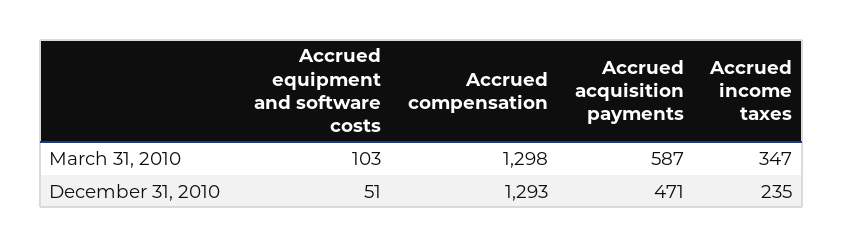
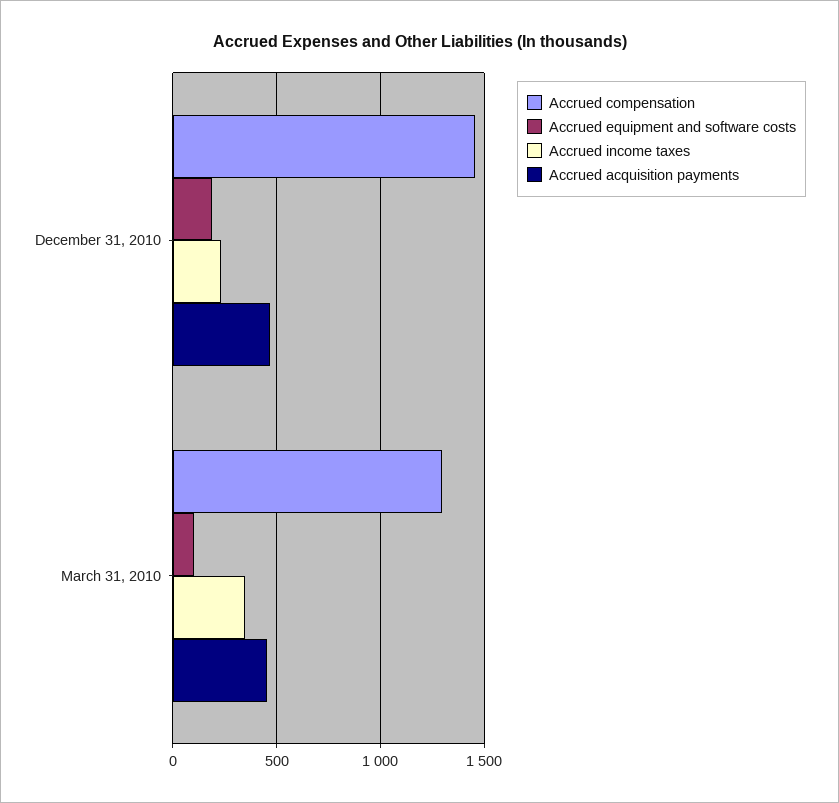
  {
    "Accrued equipment and software costs": {
      "March 31, 2010": 103,
-     "December 31, 2010": 51
+     "December 31, 2010": 200
    },
    "Accrued compensation": {
      "March 31, 2010": 1298,
-     "December 31, 2010": 1293
+     "December 31, 2010": 1450
    },
    "Accrued acquisition payments": {
-     "March 31, 2010": 587,
+     "March 31, 2010": 450,
      "December 31, 2010": 471
    },
    "Accrued income taxes": {
      "March 31, 2010": 347,
      "December 31, 2010": 235
    }
  }

